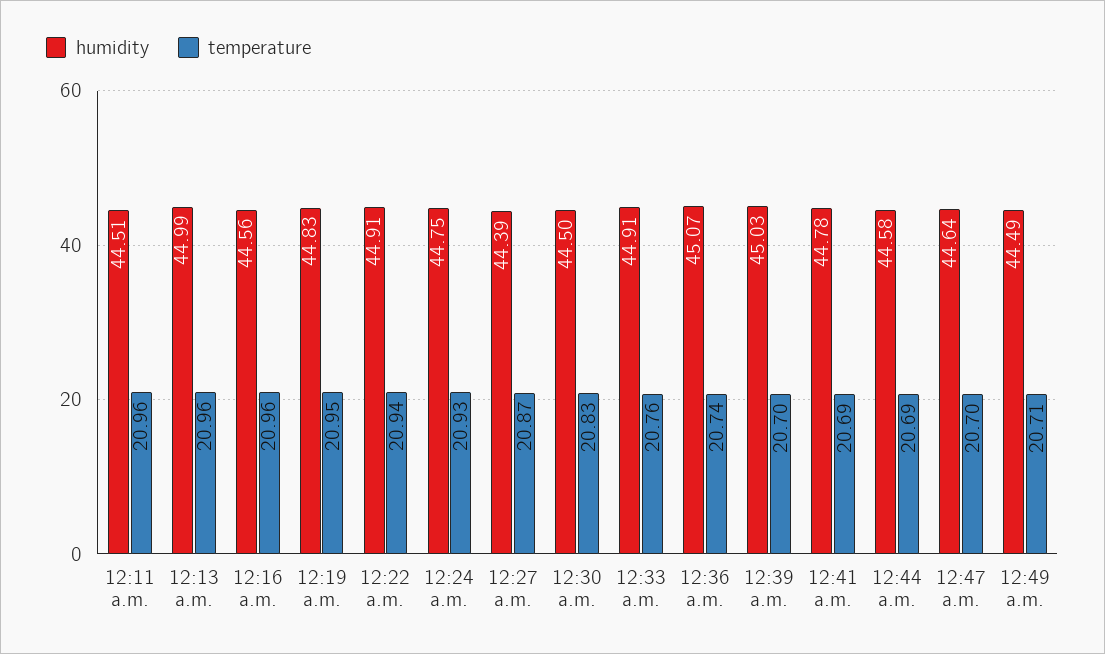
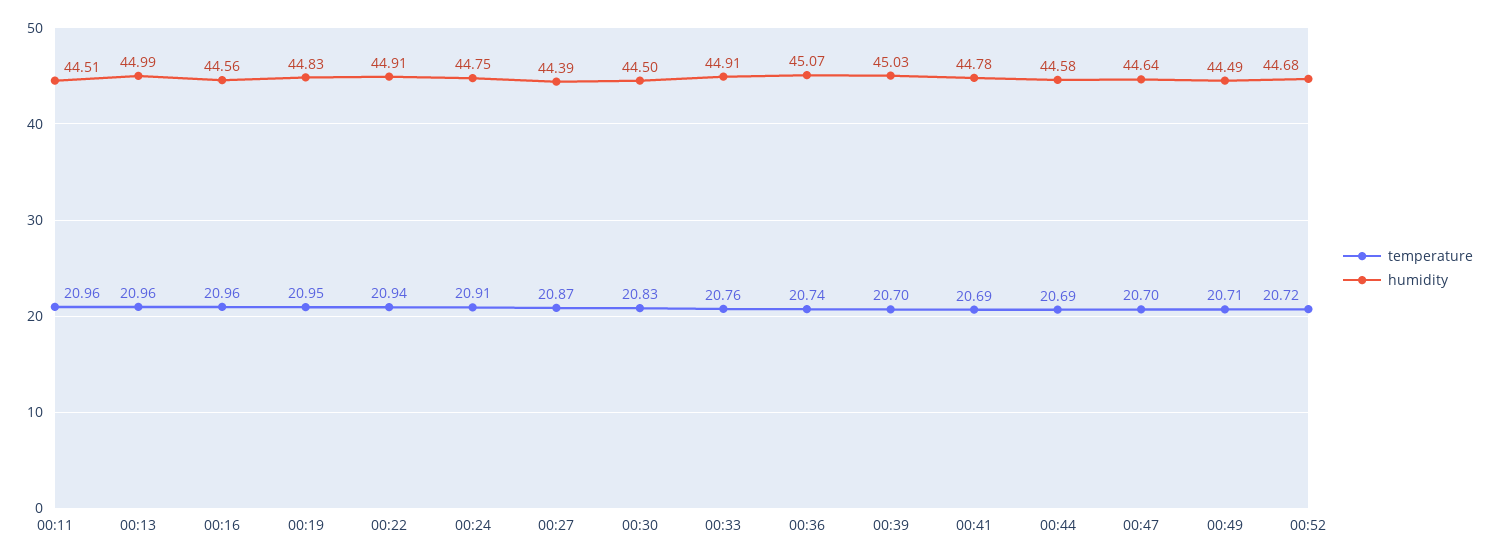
  {
    "humidity": {
      "12:11 a.m.": 44.51,
      "12:13 a.m.": 44.99,
      "12:16 a.m.": 44.56,
      "12:19 a.m.": 44.83,
      "12:22 a.m.": 44.91,
      "12:24 a.m.": 44.75,
      "12:27 a.m.": 44.39,
      "12:30 a.m.": 44.5,
      "12:33 a.m.": 44.91,
      "12:36 a.m.": 45.07,
      "12:39 a.m.": 45.03,
      "12:41 a.m.": 44.78,
      "12:44 a.m.": 44.58,
      "12:47 a.m.": 44.64,
-     "12:49 a.m.": 44.49
+     "12:49 a.m.": 44.49,
+     "00:52": 44.68
    },
    "temperature": {
      "12:11 a.m.": 20.96,
      "12:13 a.m.": 20.96,
      "12:16 a.m.": 20.96,
      "12:19 a.m.": 20.95,
      "12:22 a.m.": 20.94,
-     "12:24 a.m.": 20.93,
+     "12:24 a.m.": 20.91,
      "12:27 a.m.": 20.87,
      "12:30 a.m.": 20.83,
      "12:33 a.m.": 20.76,
      "12:36 a.m.": 20.74,
      "12:39 a.m.": 20.7,
      "12:41 a.m.": 20.69,
      "12:44 a.m.": 20.69,
      "12:47 a.m.": 20.7,
-     "12:49 a.m.": 20.71
+     "12:49 a.m.": 20.71,
+     "00:52": 20.72
    }
  }

